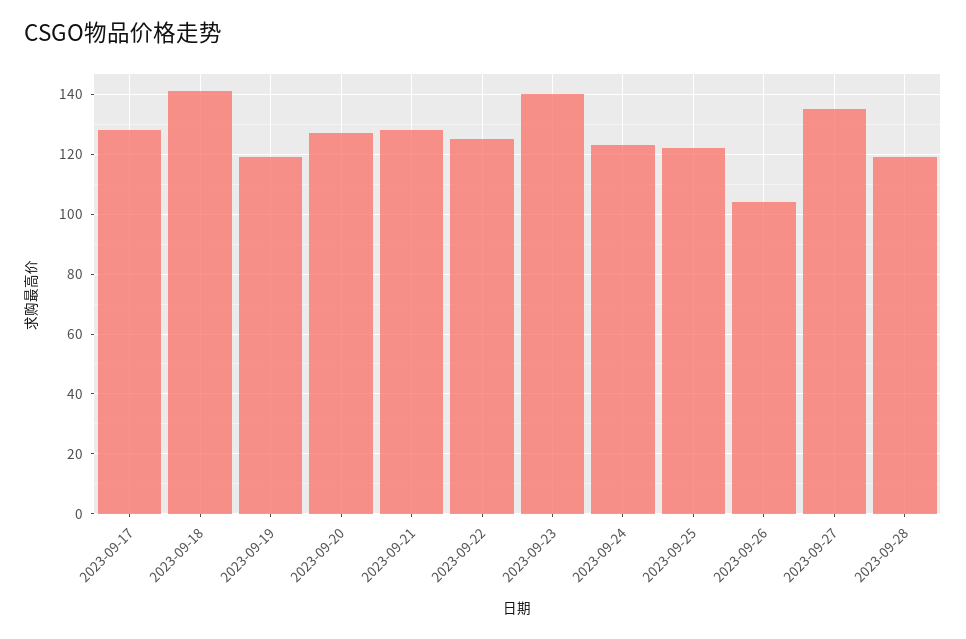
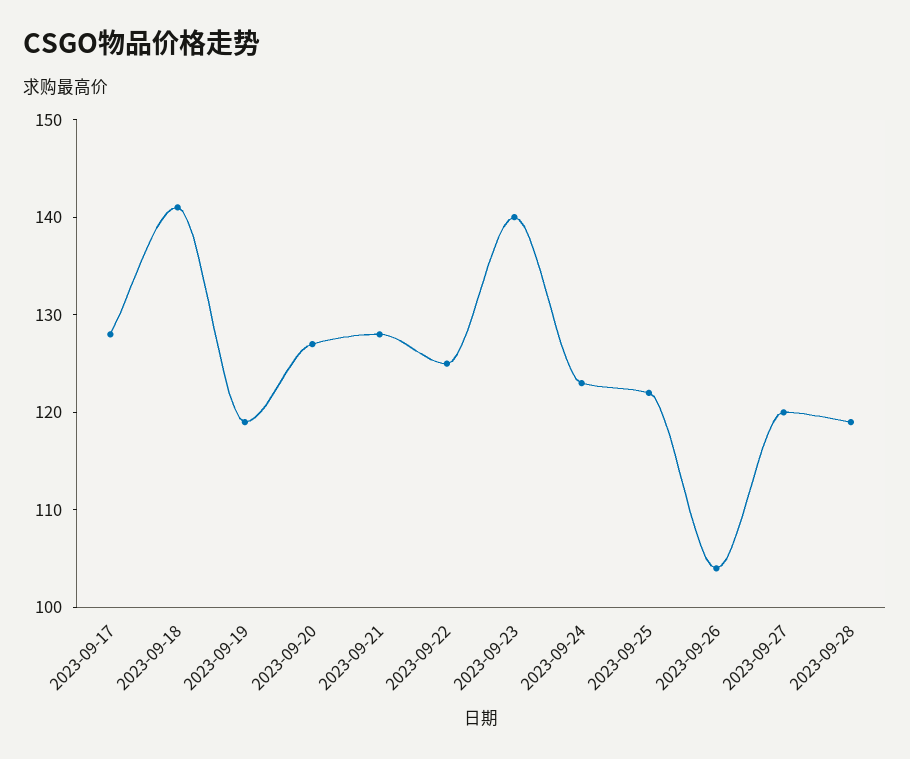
  {
    "2023-09-17": 128,
    "2023-09-18": 141,
    "2023-09-19": 119,
    "2023-09-20": 127,
    "2023-09-21": 128,
    "2023-09-22": 125,
    "2023-09-23": 140,
    "2023-09-24": 123,
    "2023-09-25": 122,
    "2023-09-26": 104,
-   "2023-09-27": 135,
+   "2023-09-27": 120,
    "2023-09-28": 119
  }

